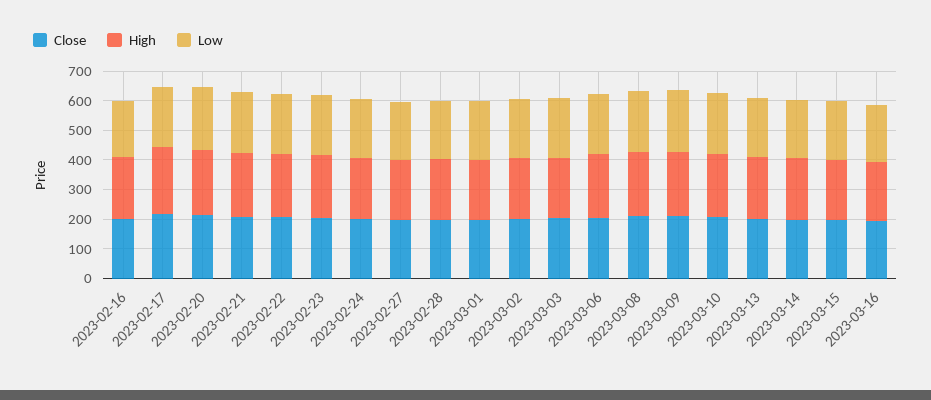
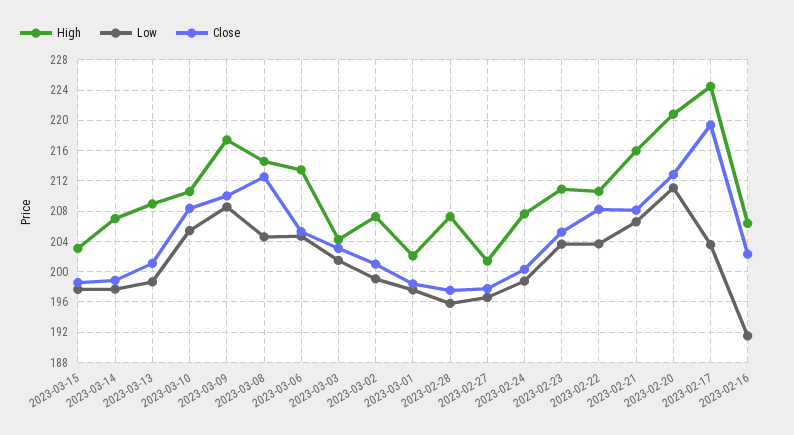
  {
    "Close": {
      "2023-02-16": 202,
      "2023-02-17": 219,
      "2023-02-20": 213,
      "2023-02-21": 208,
      "2023-02-22": 208,
      "2023-02-23": 205,
      "2023-02-24": 200,
      "2023-02-27": 198,
      "2023-02-28": 198,
      "2023-03-01": 198,
      "2023-03-02": 201,
      "2023-03-03": 203,
      "2023-03-06": 205,
      "2023-03-08": 213,
      "2023-03-09": 210,
      "2023-03-10": 208,
      "2023-03-13": 201,
      "2023-03-14": 199,
-     "2023-03-15": 199,
+     "2023-03-15": 199
-     "2023-03-16": 200
    },
    "High": {
      "2023-02-16": 206,
      "2023-02-17": 224,
      "2023-02-20": 221,
      "2023-02-21": 216,
      "2023-02-22": 211,
      "2023-02-23": 211,
      "2023-02-24": 208,
      "2023-02-27": 201,
      "2023-02-28": 207,
      "2023-03-01": 202,
      "2023-03-02": 207,
      "2023-03-03": 204,
      "2023-03-06": 213,
      "2023-03-08": 215,
      "2023-03-09": 217,
      "2023-03-10": 211,
      "2023-03-13": 209,
      "2023-03-14": 207,
-     "2023-03-15": 203,
+     "2023-03-15": 203
-     "2023-03-16": 200
    },
    "Low": {
      "2023-02-16": 192,
      "2023-02-17": 204,
      "2023-02-20": 211,
      "2023-02-21": 207,
      "2023-02-22": 204,
      "2023-02-23": 204,
      "2023-02-24": 199,
      "2023-02-27": 197,
      "2023-02-28": 196,
      "2023-03-01": 198,
      "2023-03-02": 199,
      "2023-03-03": 201,
      "2023-03-06": 205,
      "2023-03-08": 205,
      "2023-03-09": 209,
      "2023-03-10": 205,
      "2023-03-13": 199,
      "2023-03-14": 198,
-     "2023-03-15": 198,
+     "2023-03-15": 198
-     "2023-03-16": 200
    }
  }

